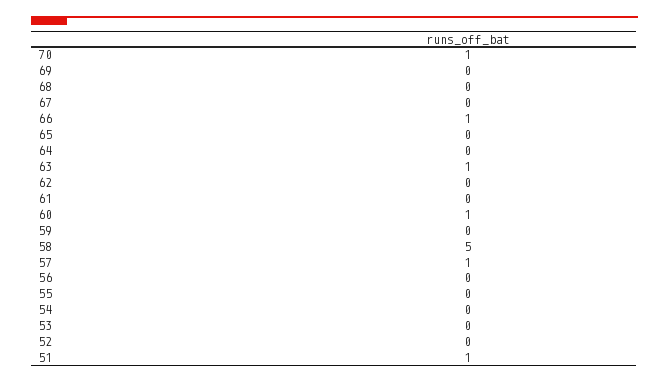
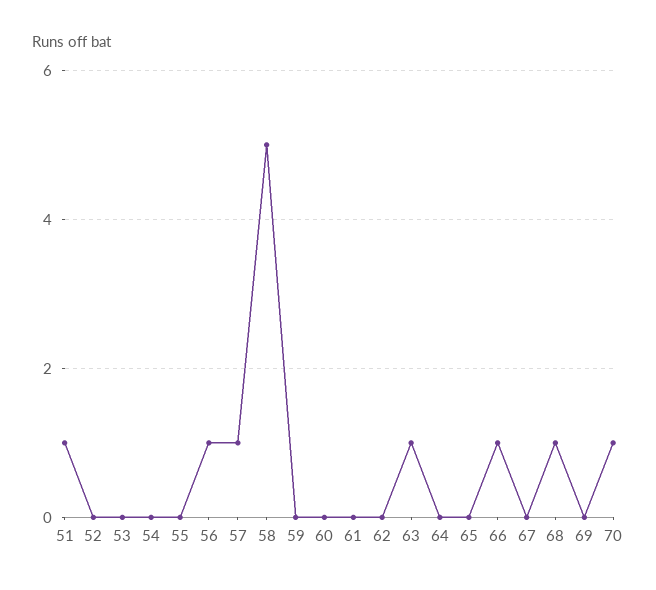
  {
    "70": 1,
    "69": 0,
-   "68": 0,
+   "68": 1,
    "67": 0,
    "66": 1,
    "65": 0,
    "64": 0,
    "63": 1,
    "62": 0,
    "61": 0,
-   "60": 1,
+   "60": 0,
    "59": 0,
    "58": 5,
    "57": 1,
-   "56": 0,
+   "56": 1,
    "55": 0,
    "54": 0,
    "53": 0,
    "52": 0,
    "51": 1
  }

